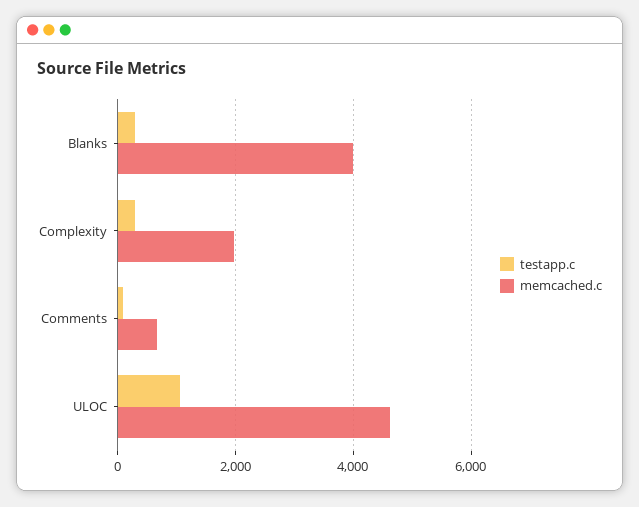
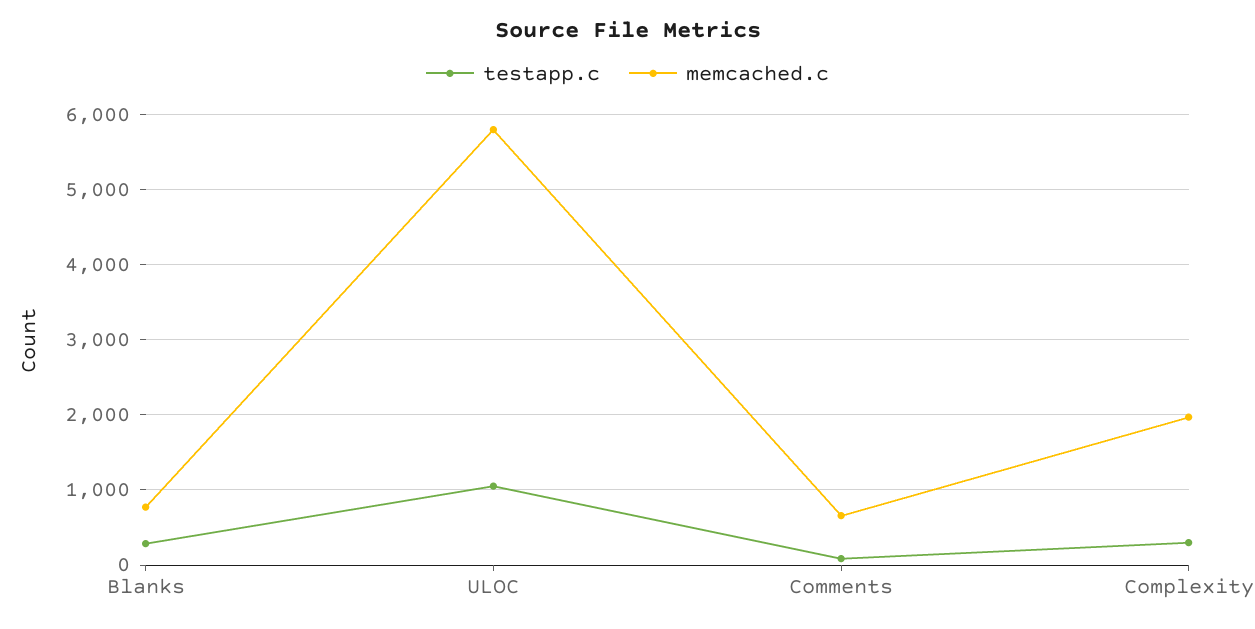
  {
    "testapp.c": {
      "Blanks": 300,
      "Complexity": 300,
      "Comments": 100,
      "ULOC": 1100
    },
    "memcached.c": {
-     "Blanks": 4000,
+     "Blanks": 800,
      "Complexity": 2000,
      "Comments": 700,
-     "ULOC": 4600
+     "ULOC": 5800
    }
  }

